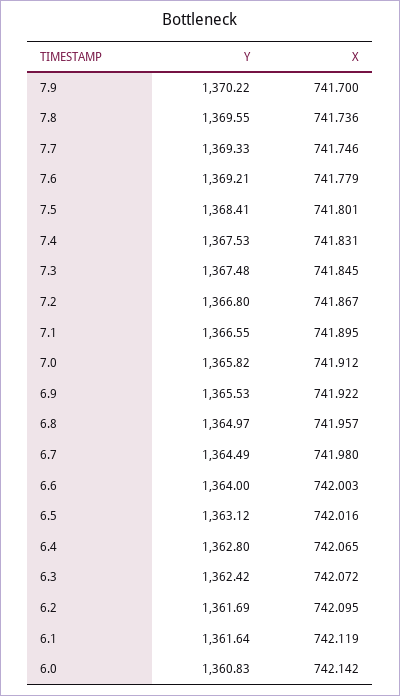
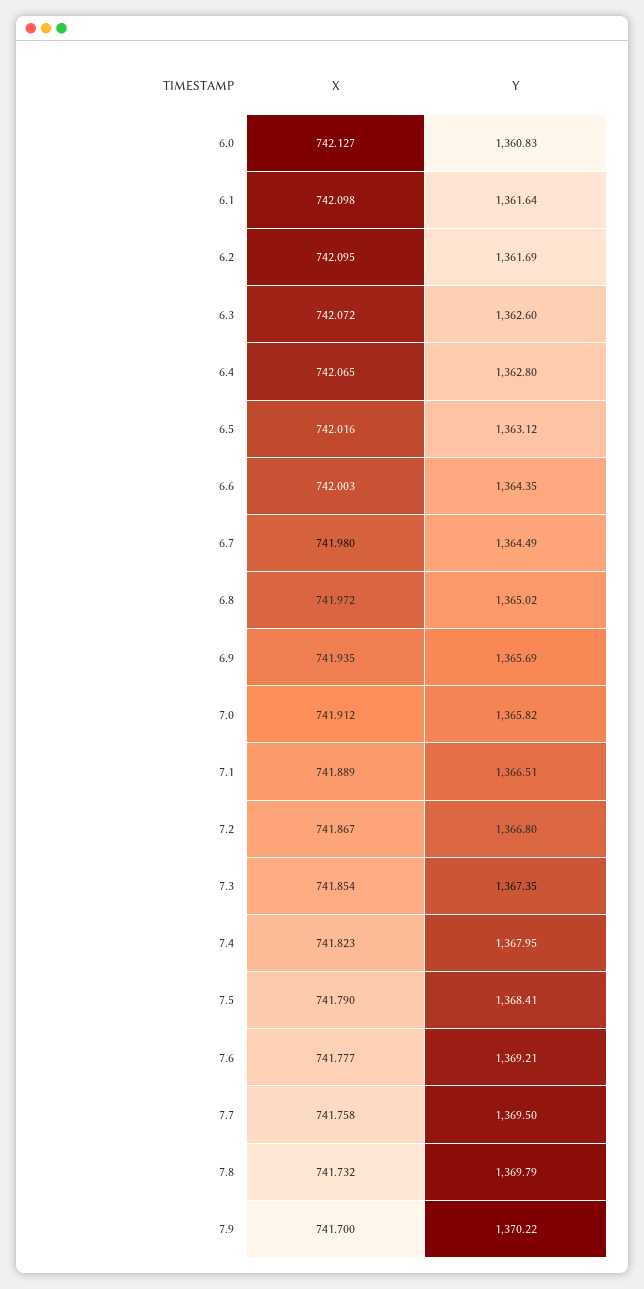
  {
    "Y": {
      "7.9": 1370.22,
-     "7.8": 1369.55,
+     "7.8": 1369.79,
-     "7.7": 1369.33,
+     "7.7": 1369.5,
      "7.6": 1369.21,
      "7.5": 1368.41,
-     "7.4": 1367.53,
+     "7.4": 1367.95,
-     "7.3": 1367.48,
+     "7.3": 1367.35,
      "7.2": 1366.8,
-     "7.1": 1366.55,
+     "7.1": 1366.51,
      "7.0": 1365.82,
-     "6.9": 1365.53,
+     "6.9": 1365.69,
-     "6.8": 1364.97,
+     "6.8": 1365.02,
      "6.7": 1364.49,
-     "6.6": 1364,
+     "6.6": 1364.35,
      "6.5": 1363.12,
      "6.4": 1362.8,
-     "6.3": 1362.42,
+     "6.3": 1362.6,
      "6.2": 1361.69,
      "6.1": 1361.64,
      "6.0": 1360.83
    },
    "X": {
      "7.9": 741.7,
-     "7.8": 741.736,
+     "7.8": 741.732,
-     "7.7": 741.746,
+     "7.7": 741.758,
-     "7.6": 741.779,
+     "7.6": 741.777,
-     "7.5": 741.801,
+     "7.5": 741.79,
-     "7.4": 741.831,
+     "7.4": 741.823,
-     "7.3": 741.845,
+     "7.3": 741.854,
      "7.2": 741.867,
-     "7.1": 741.895,
+     "7.1": 741.889,
      "7.0": 741.912,
-     "6.9": 741.922,
+     "6.9": 741.935,
-     "6.8": 741.957,
+     "6.8": 741.972,
      "6.7": 741.98,
      "6.6": 742.003,
      "6.5": 742.016,
      "6.4": 742.065,
      "6.3": 742.072,
      "6.2": 742.095,
-     "6.1": 742.119,
+     "6.1": 742.098,
-     "6.0": 742.142
+     "6.0": 742.127
    }
  }

